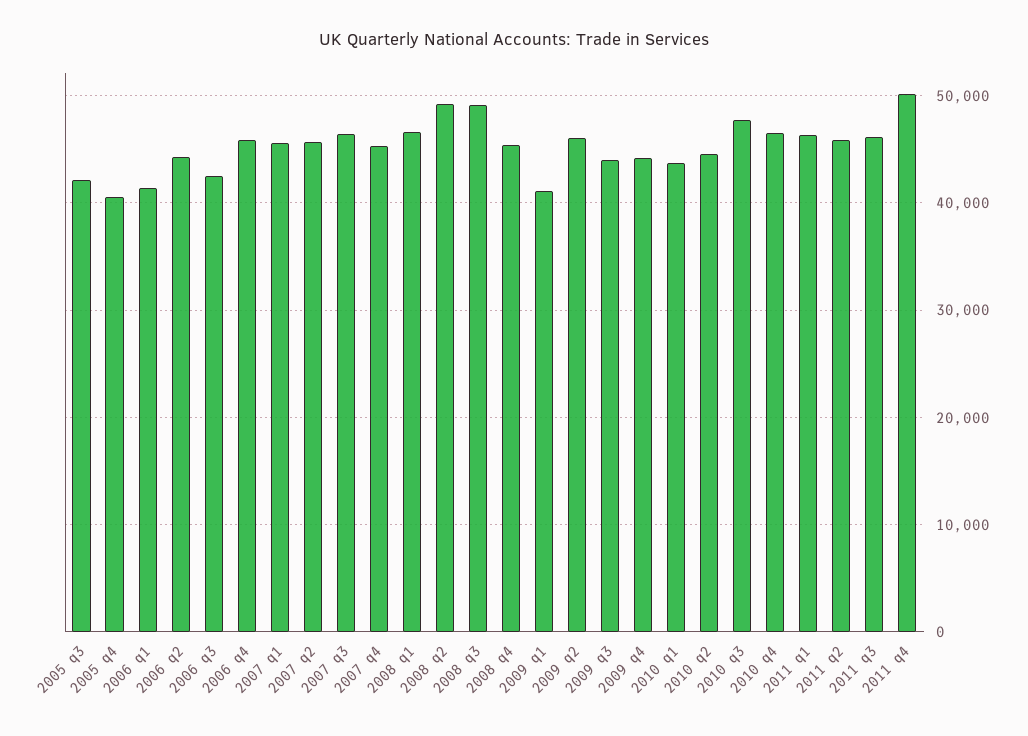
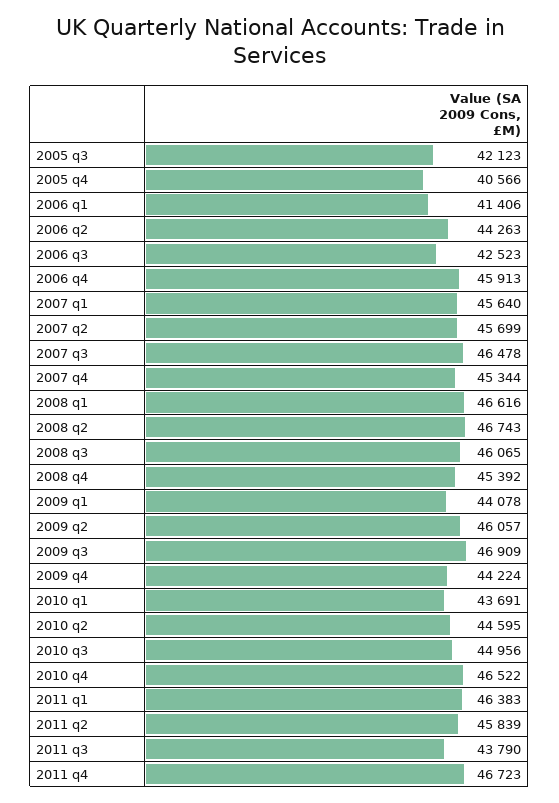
  {
    "2005 q3": 42123,
    "2005 q4": 40566,
    "2006 q1": 41406,
    "2006 q2": 44263,
    "2006 q3": 42523,
    "2006 q4": 45913,
    "2007 q1": 45640,
    "2007 q2": 45699,
    "2007 q3": 46478,
    "2007 q4": 45344,
    "2008 q1": 46616,
-   "2008 q2": 49000,
+   "2008 q2": 46743,
-   "2008 q3": 49000,
+   "2008 q3": 46065,
    "2008 q4": 45392,
-   "2009 q1": 41000,
+   "2009 q1": 44078,
    "2009 q2": 46057,
-   "2009 q3": 44000,
+   "2009 q3": 46909,
    "2009 q4": 44224,
    "2010 q1": 43691,
    "2010 q2": 44595,
-   "2010 q3": 48000,
+   "2010 q3": 44956,
    "2010 q4": 46522,
    "2011 q1": 46383,
    "2011 q2": 45839,
-   "2011 q3": 46000,
+   "2011 q3": 43790,
-   "2011 q4": 50000
+   "2011 q4": 46723
  }

